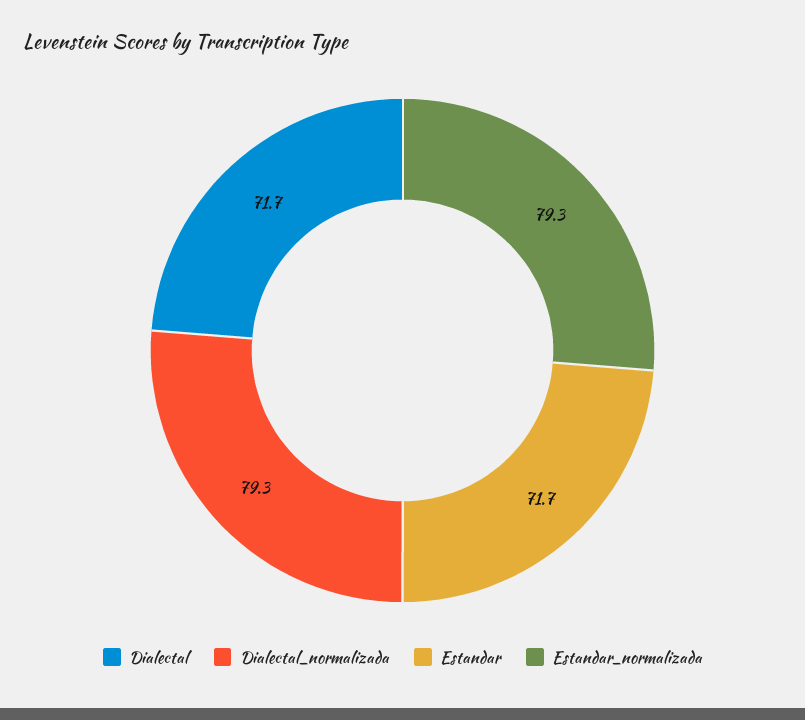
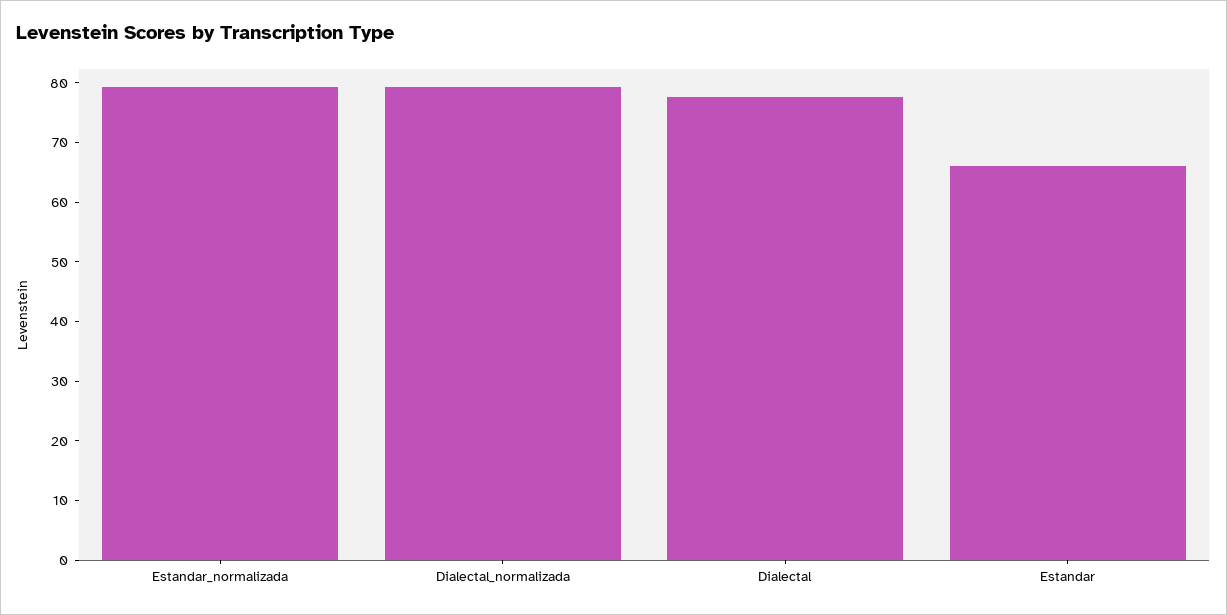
  {
-   "Dialectal": 71.7,
+   "Dialectal": 78,
    "Dialectal_normalizada": 79.3,
-   "Estandar": 71.7,
+   "Estandar": 66,
    "Estandar_normalizada": 79.3
  }

